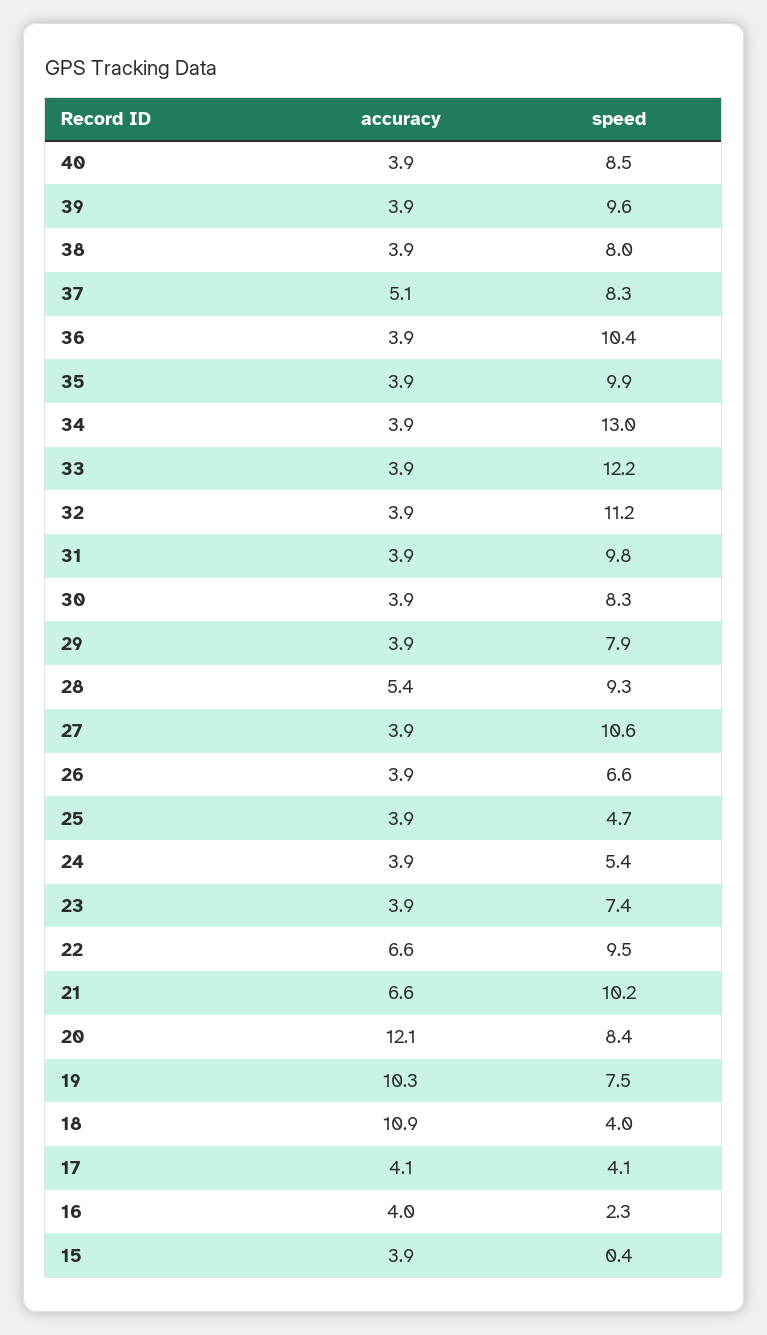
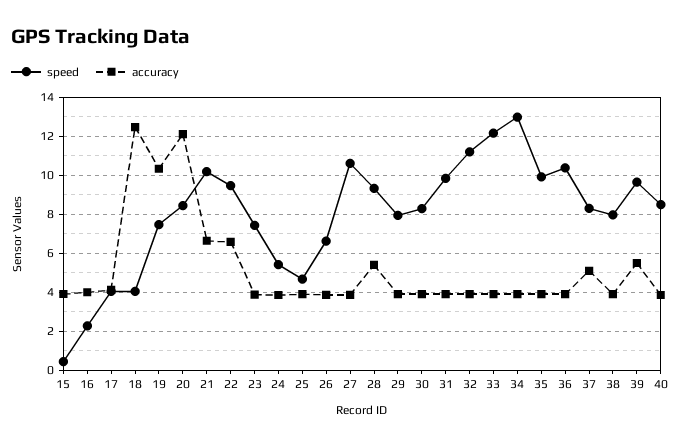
  {
    "accuracy": {
      "40": 3.9,
-     "39": 3.9,
+     "39": 5.5,
      "38": 3.9,
      "37": 5.1,
      "36": 3.9,
      "35": 3.9,
      "34": 3.9,
      "33": 3.9,
      "32": 3.9,
      "31": 3.9,
      "30": 3.9,
      "29": 3.9,
      "28": 5.4,
      "27": 3.9,
      "26": 3.9,
      "25": 3.9,
      "24": 3.9,
      "23": 3.9,
      "22": 6.6,
      "21": 6.6,
      "20": 12.1,
      "19": 10.3,
-     "18": 10.9,
+     "18": 12.5,
      "17": 4.1,
      "16": 4,
      "15": 3.9
    },
    "speed": {
      "40": 8.5,
      "39": 9.6,
      "38": 8,
      "37": 8.3,
      "36": 10.4,
      "35": 9.9,
      "34": 13,
      "33": 12.2,
      "32": 11.2,
      "31": 9.8,
      "30": 8.3,
      "29": 7.9,
      "28": 9.3,
      "27": 10.6,
      "26": 6.6,
      "25": 4.7,
      "24": 5.4,
      "23": 7.4,
      "22": 9.5,
      "21": 10.2,
      "20": 8.4,
      "19": 7.5,
      "18": 4,
      "17": 4.1,
      "16": 2.3,
      "15": 0.4
    }
  }

